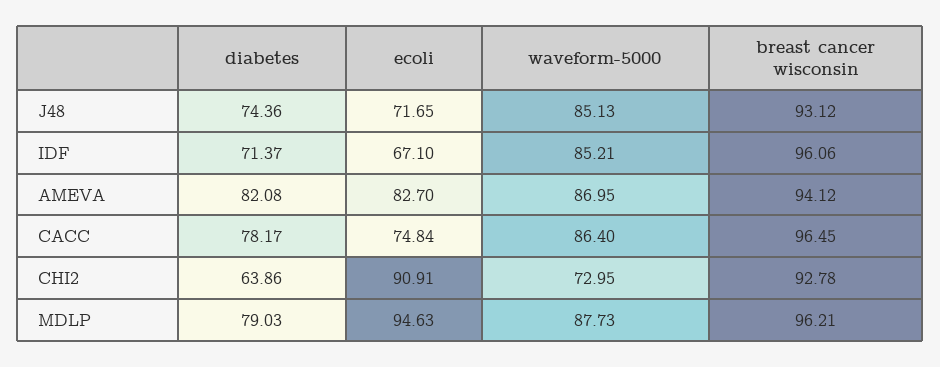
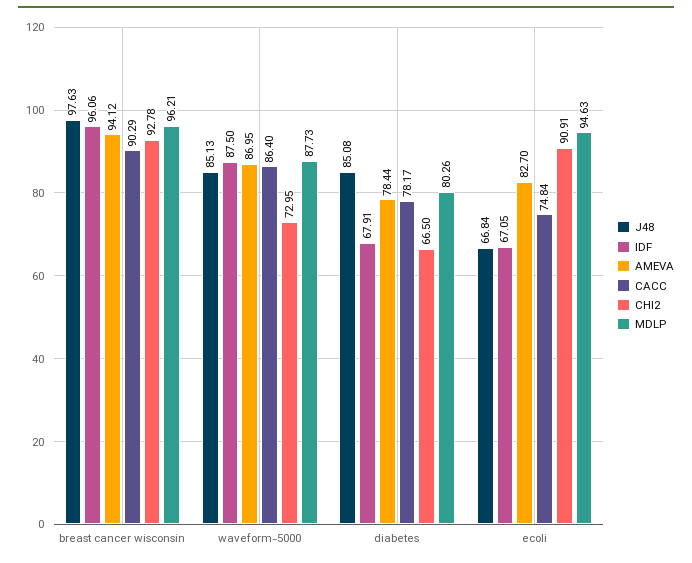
  {
    "J48": {
-     "diabetes": 74.36,
+     "diabetes": 85.08,
-     "ecoli": 71.65,
+     "ecoli": 66.84,
      "waveform-5000": 85.13,
-     "breast cancer wisconsin": 93.12
+     "breast cancer wisconsin": 97.63
    },
    "IDF": {
-     "diabetes": 71.37,
+     "diabetes": 67.91,
-     "ecoli": 67.1,
+     "ecoli": 67.05,
-     "waveform-5000": 85.21,
+     "waveform-5000": 87.5,
      "breast cancer wisconsin": 96.06
    },
    "AMEVA": {
-     "diabetes": 82.08,
+     "diabetes": 78.44,
      "ecoli": 82.7,
      "waveform-5000": 86.95,
      "breast cancer wisconsin": 94.12
    },
    "CACC": {
      "diabetes": 78.17,
      "ecoli": 74.84,
      "waveform-5000": 86.4,
-     "breast cancer wisconsin": 96.45
+     "breast cancer wisconsin": 90.29
    },
    "CHI2": {
-     "diabetes": 63.86,
+     "diabetes": 66.5,
      "ecoli": 90.91,
      "waveform-5000": 72.95,
      "breast cancer wisconsin": 92.78
    },
    "MDLP": {
-     "diabetes": 79.03,
+     "diabetes": 80.26,
      "ecoli": 94.63,
      "waveform-5000": 87.73,
      "breast cancer wisconsin": 96.21
    }
  }

